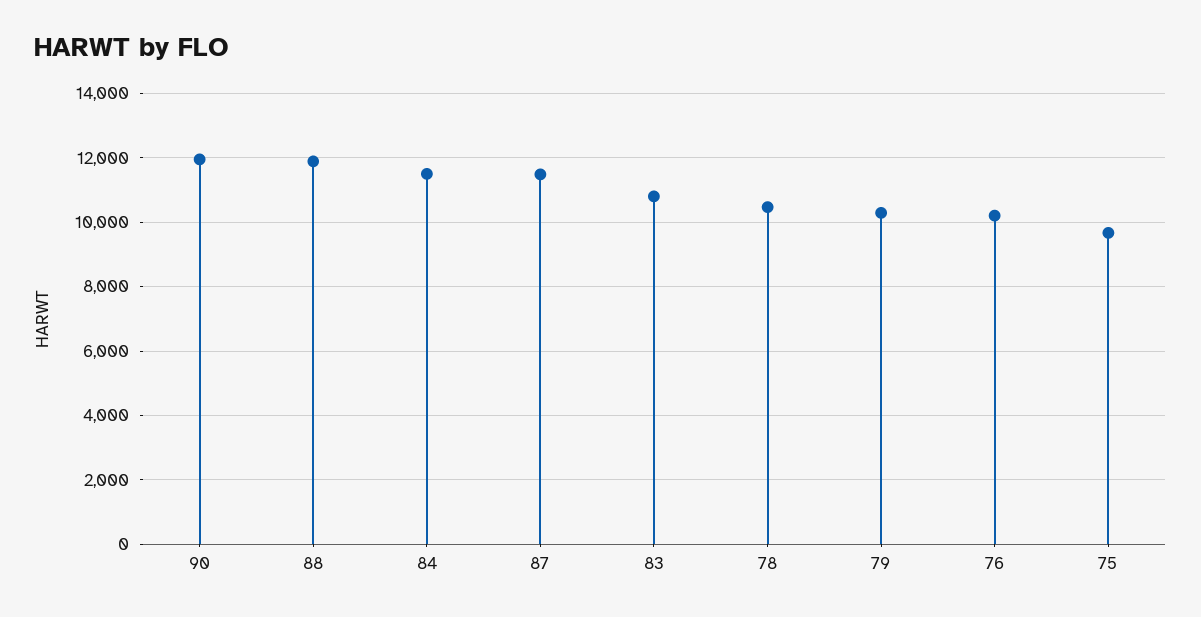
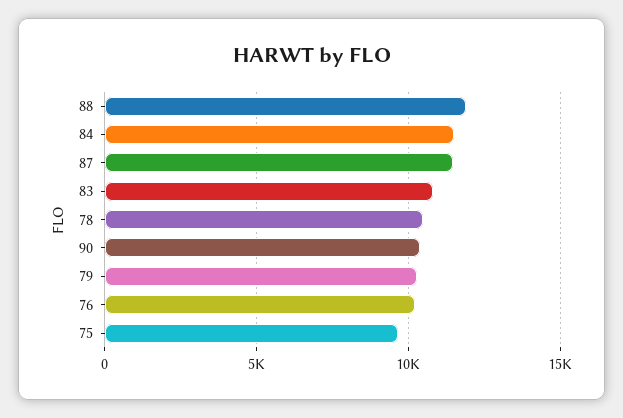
  {
-   "90": 12000,
+   "90": 10500,
    "88": 11800,
    "84": 11600,
    "87": 11400,
    "83": 10800,
    "78": 10400,
    "79": 10200,
    "76": 10200,
    "75": 9600
  }

